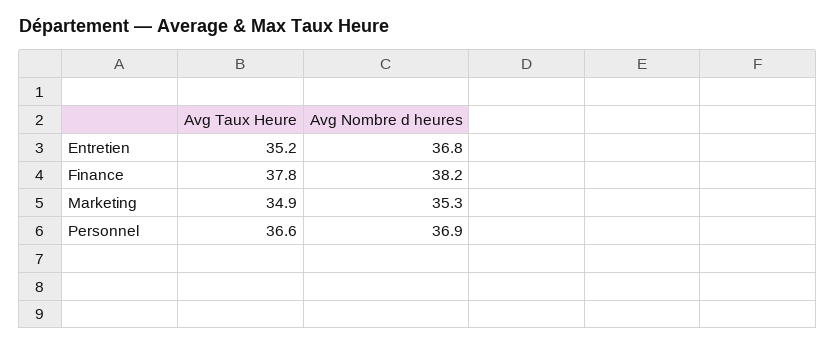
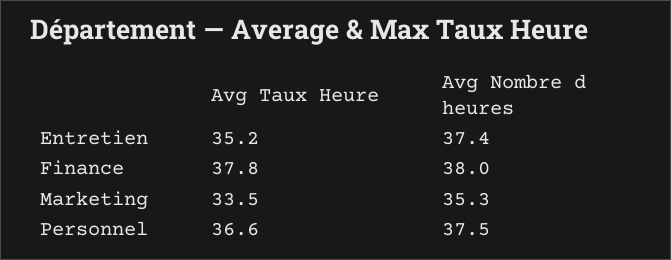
  {
    "Avg Taux Heure": {
      "Entretien": 35.2,
      "Finance": 37.8,
-     "Marketing": 34.9,
+     "Marketing": 33.5,
      "Personnel": 36.6
    },
    "Avg Nombre d heures": {
-     "Entretien": 36.8,
+     "Entretien": 37.4,
-     "Finance": 38.2,
+     "Finance": 38,
      "Marketing": 35.3,
-     "Personnel": 36.9
+     "Personnel": 37.5
    }
  }

